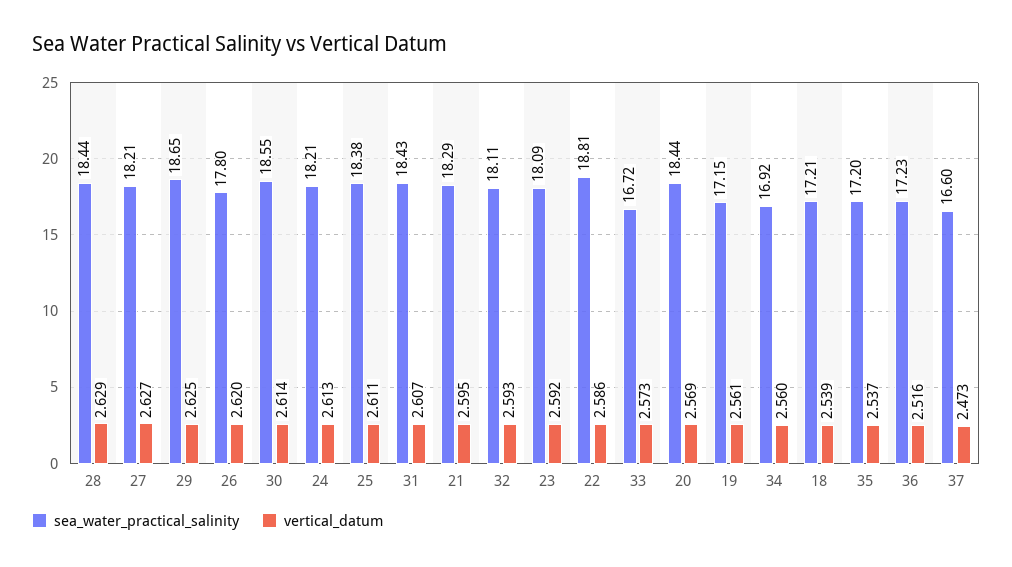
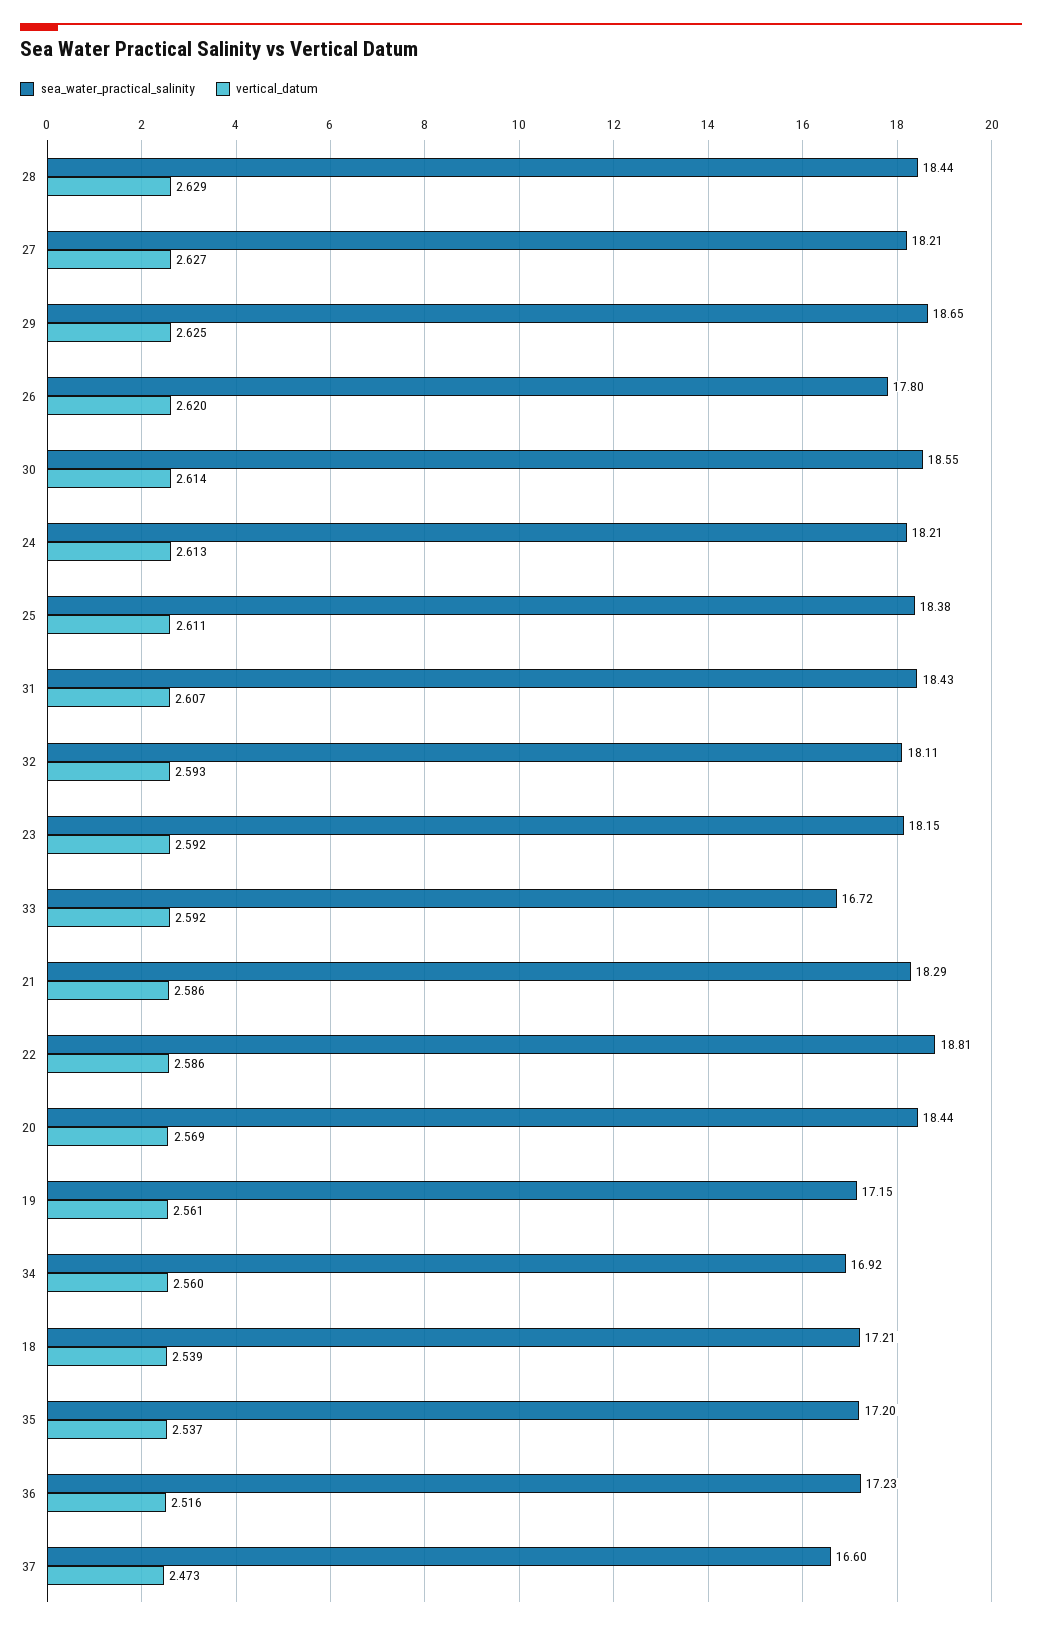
  {
    "sea_water_practical_salinity": {
      "28": 18.44,
      "27": 18.21,
      "29": 18.65,
      "26": 17.8,
      "30": 18.55,
      "24": 18.21,
      "25": 18.38,
      "31": 18.43,
      "21": 18.29,
      "32": 18.11,
-     "23": 18.09,
+     "23": 18.15,
      "22": 18.81,
      "33": 16.72,
      "20": 18.44,
      "19": 17.15,
      "34": 16.92,
      "18": 17.21,
      "35": 17.2,
      "36": 17.23,
      "37": 16.6
    },
    "vertical_datum": {
      "28": 2.629,
      "27": 2.627,
      "29": 2.625,
      "26": 2.62,
      "30": 2.614,
      "24": 2.613,
      "25": 2.611,
      "31": 2.607,
-     "21": 2.595,
+     "21": 2.586,
      "32": 2.593,
      "23": 2.592,
      "22": 2.586,
-     "33": 2.573,
+     "33": 2.592,
      "20": 2.569,
      "19": 2.561,
      "34": 2.56,
      "18": 2.539,
      "35": 2.537,
      "36": 2.516,
      "37": 2.473
    }
  }

